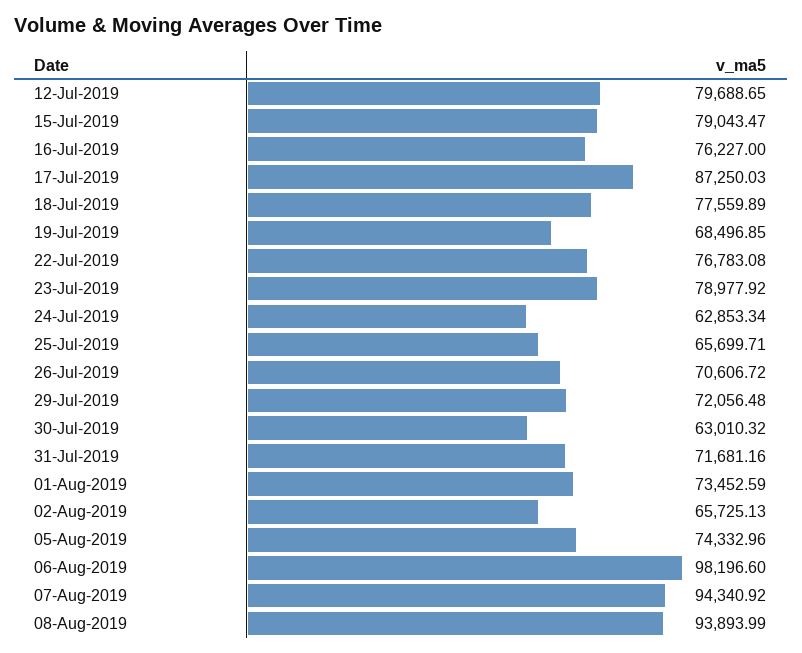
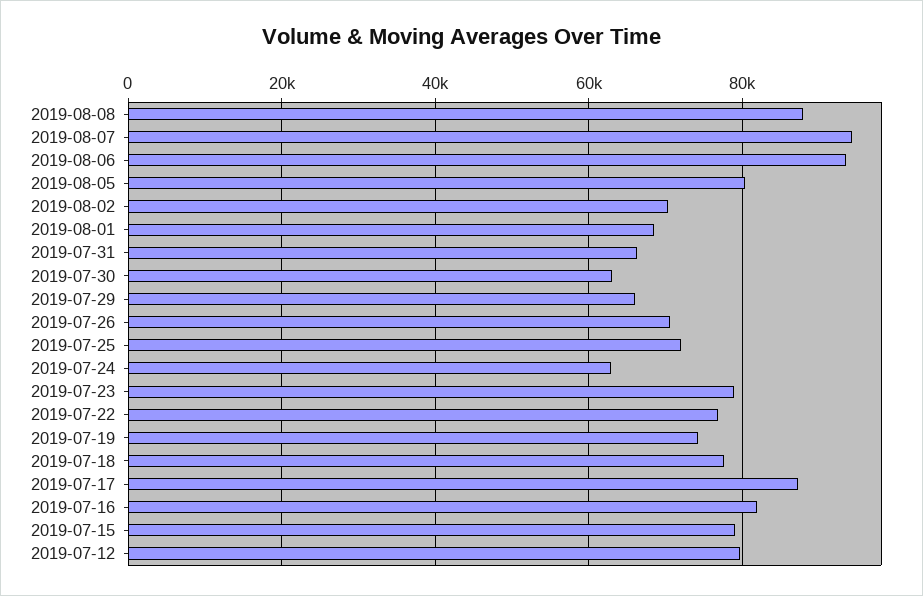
  {
    "12-Jul-2019": 79688.65,
    "15-Jul-2019": 79043.47,
-   "16-Jul-2019": 76227,
+   "16-Jul-2019": 82000,
    "17-Jul-2019": 87250.03,
    "18-Jul-2019": 77559.89,
-   "19-Jul-2019": 68496.85,
+   "19-Jul-2019": 74000,
    "22-Jul-2019": 76783.08,
    "23-Jul-2019": 78977.92,
    "24-Jul-2019": 62853.34,
-   "25-Jul-2019": 65699.71,
+   "25-Jul-2019": 72000,
    "26-Jul-2019": 70606.72,
-   "29-Jul-2019": 72056.48,
+   "29-Jul-2019": 66000,
    "30-Jul-2019": 63010.32,
-   "31-Jul-2019": 71681.16,
+   "31-Jul-2019": 66000,
-   "01-Aug-2019": 73452.59,
+   "01-Aug-2019": 68000,
-   "02-Aug-2019": 65725.13,
+   "02-Aug-2019": 70000,
-   "05-Aug-2019": 74332.96,
+   "05-Aug-2019": 80000,
-   "06-Aug-2019": 98196.6,
+   "06-Aug-2019": 94000,
    "07-Aug-2019": 94340.92,
-   "08-Aug-2019": 93893.99
+   "08-Aug-2019": 88000
  }

